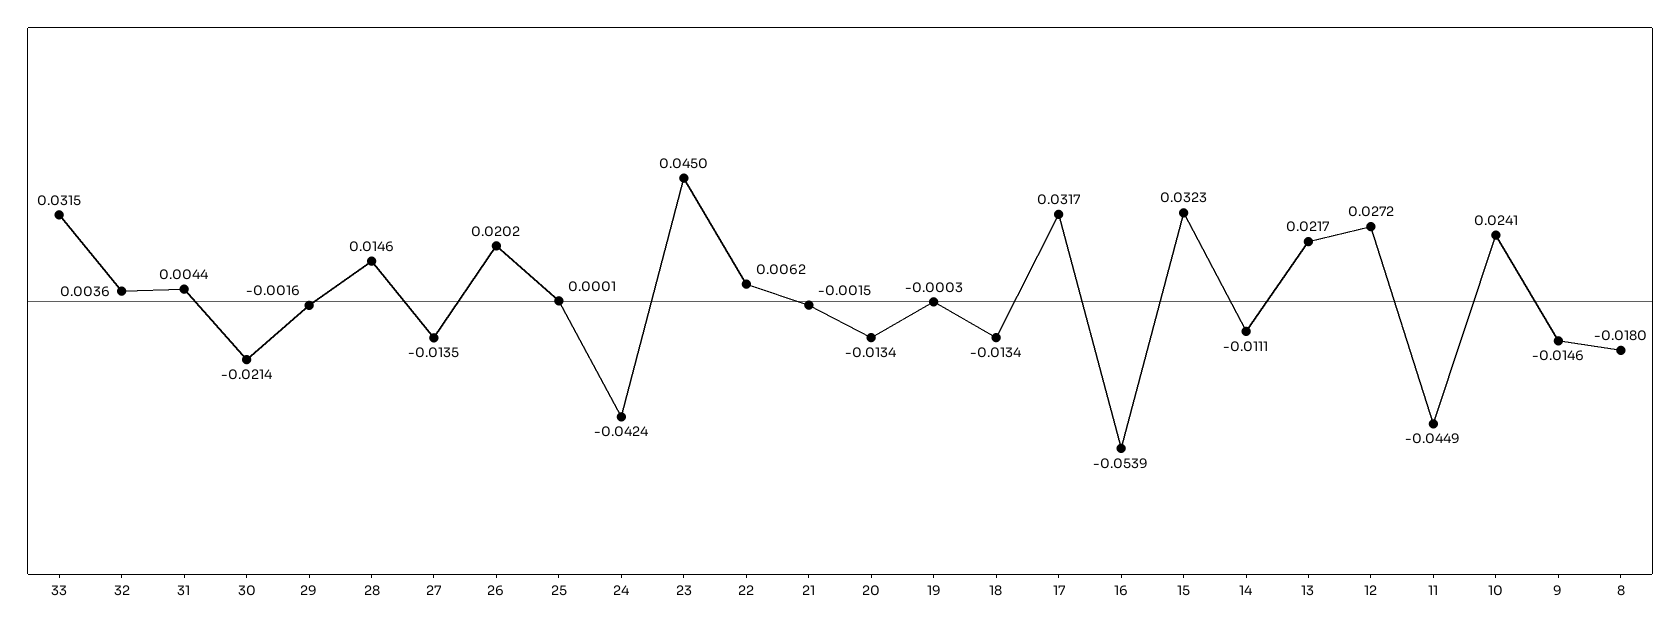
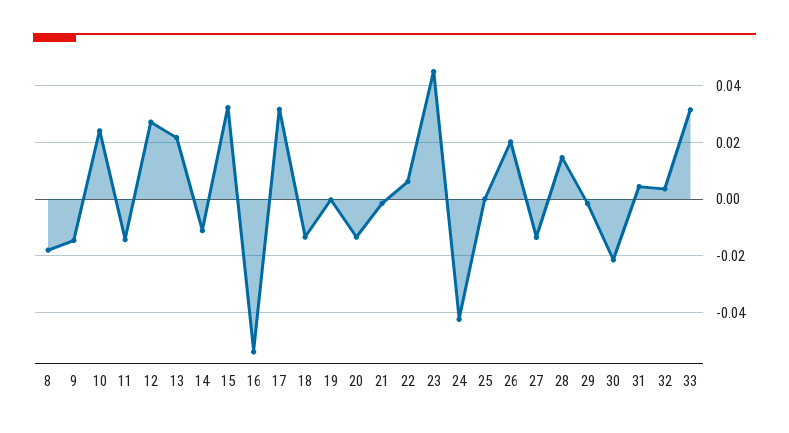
  {
    "33": 0.0315,
    "32": 0.0036,
    "31": 0.0044,
    "30": -0.0214,
    "29": -0.0016,
    "28": 0.0146,
    "27": -0.0135,
    "26": 0.0202,
    "25": 0.0001,
    "24": -0.0424,
    "23": 0.045,
    "22": 0.0062,
    "21": -0.0015,
    "20": -0.0134,
    "19": -0.0003,
    "18": -0.0134,
    "17": 0.0317,
    "16": -0.0539,
    "15": 0.0323,
    "14": -0.0111,
    "13": 0.0217,
    "12": 0.0272,
-   "11": -0.0449,
+   "11": -0.015,
    "10": 0.0241,
    "9": -0.0146,
    "8": -0.018
  }

